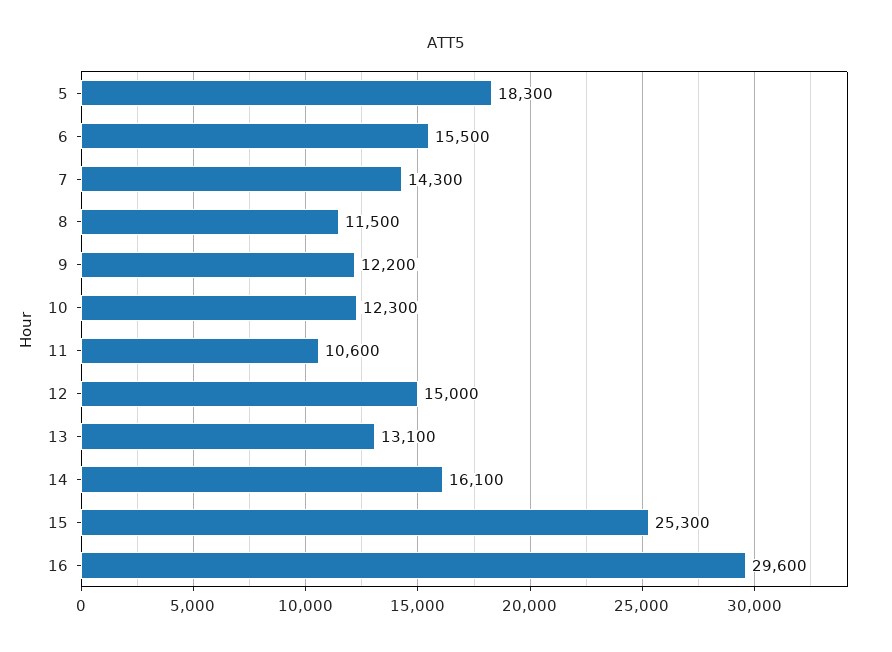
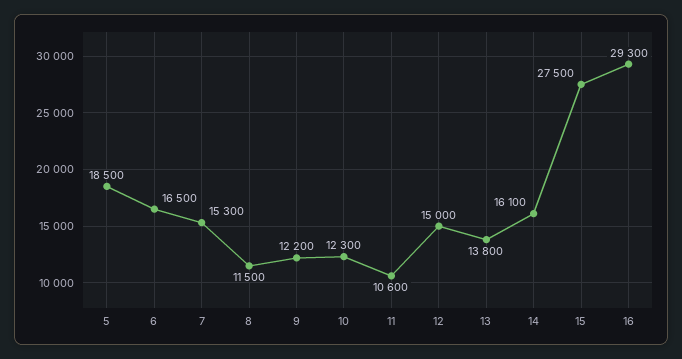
  {
-   "5": 18300,
+   "5": 18500,
-   "6": 15500,
+   "6": 16500,
-   "7": 14300,
+   "7": 15300,
    "8": 11500,
    "9": 12200,
    "10": 12300,
    "11": 10600,
    "12": 15000,
-   "13": 13100,
+   "13": 13800,
    "14": 16100,
-   "15": 25300,
+   "15": 27500,
-   "16": 29600
+   "16": 29300
  }

